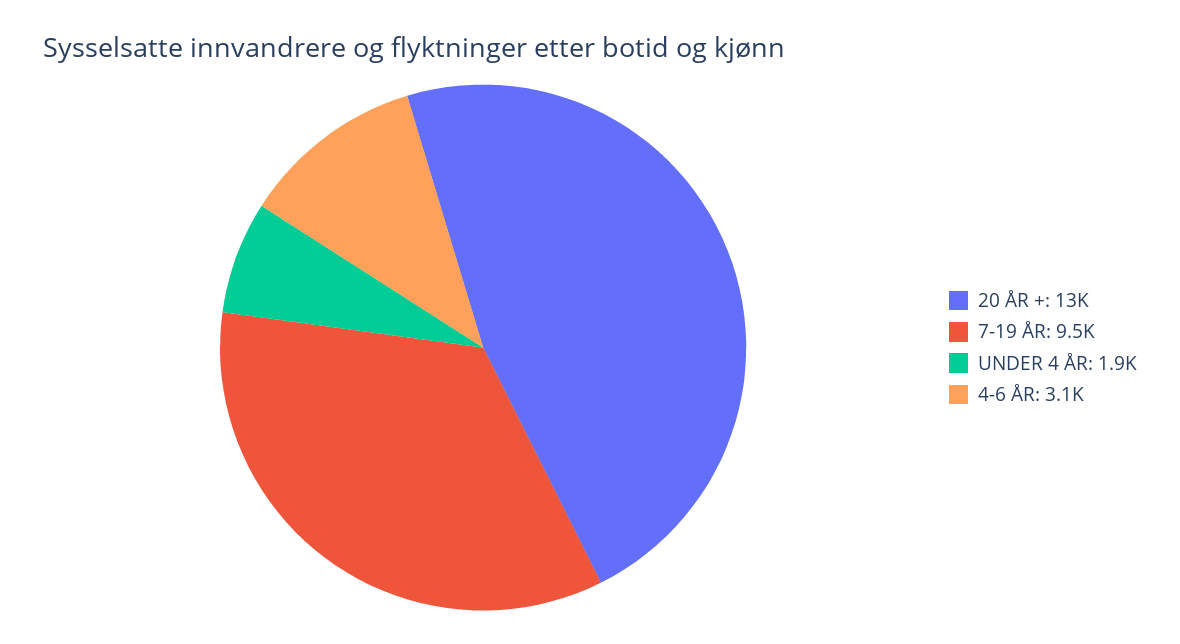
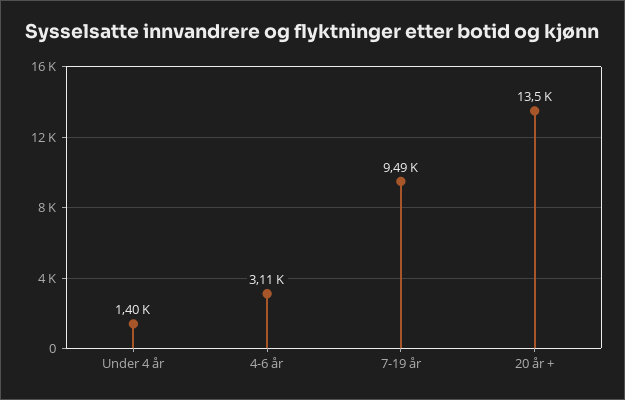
  {
    "20 ÅR +": 13500,
    "7-19 ÅR": 9490,
-   "UNDER 4 ÅR": 1900,
+   "UNDER 4 ÅR": 1400,
    "4-6 ÅR": 3110
  }

